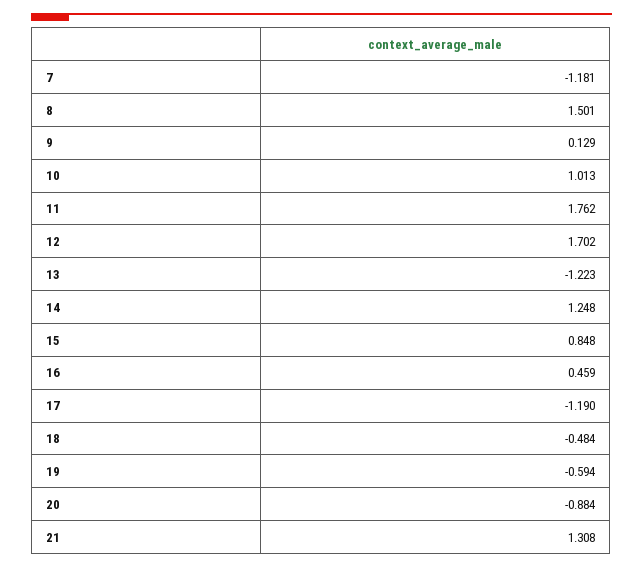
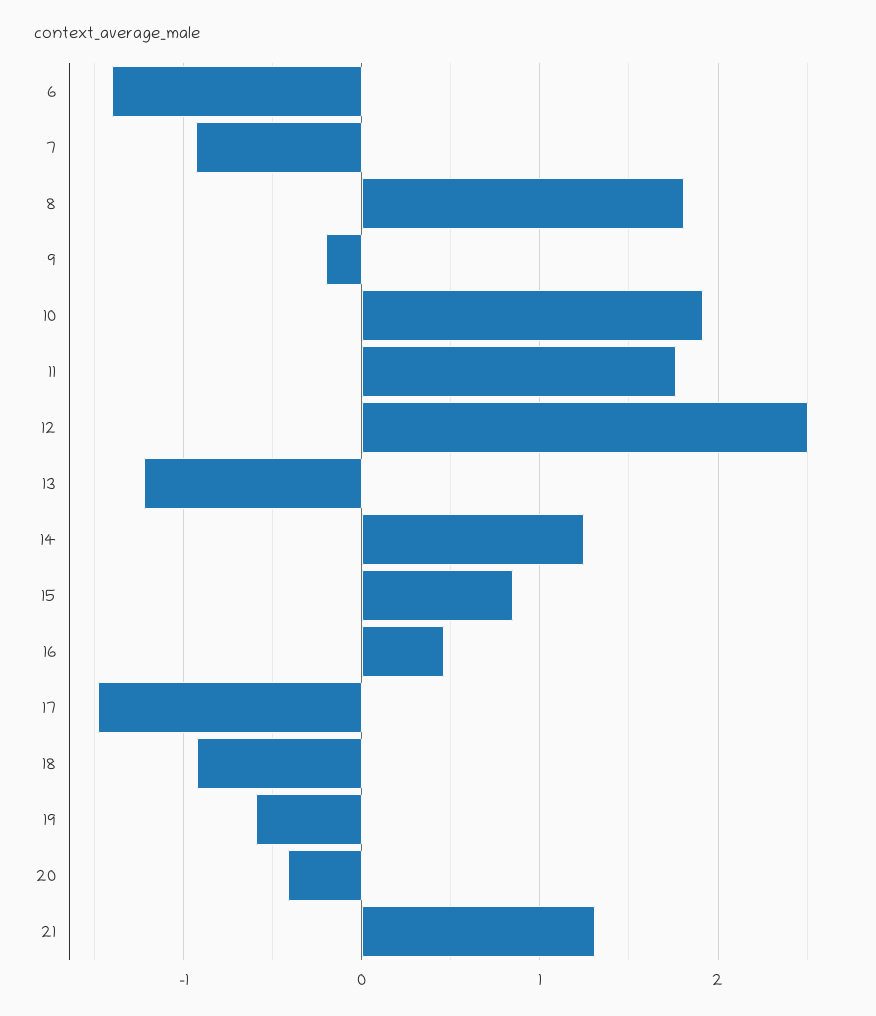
  {
-   "7": -1.181,
+   "7": -0.9,
-   "8": 1.501,
+   "8": 1.8,
-   "9": 0.129,
+   "9": -0.2,
-   "10": 1.013,
+   "10": 1.9,
    "11": 1.762,
-   "12": 1.702,
+   "12": 2.5,
    "13": -1.223,
    "14": 1.248,
    "15": 0.848,
    "16": 0.459,
-   "17": -1.19,
+   "17": -1.5,
-   "18": -0.484,
+   "18": -0.9,
    "19": -0.594,
-   "20": -0.884,
+   "20": -0.4,
-   "21": 1.308
+   "21": 1.308,
+   "6": -1.4
  }

